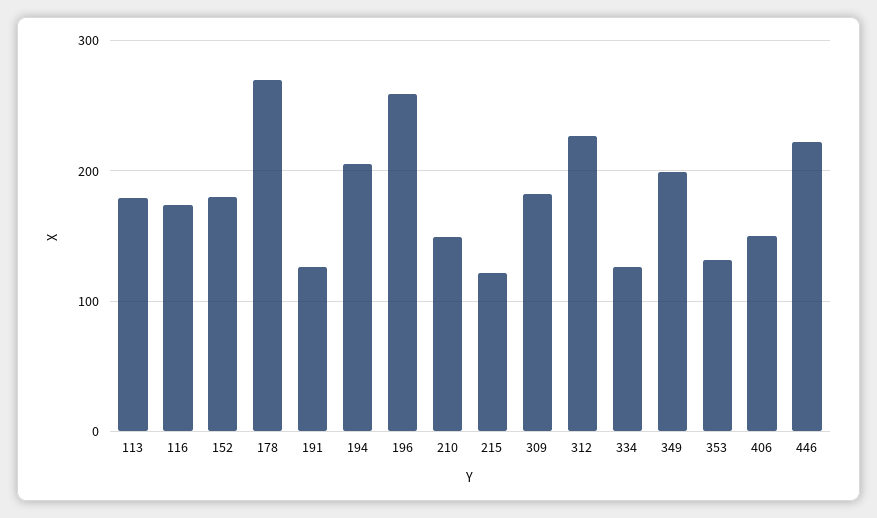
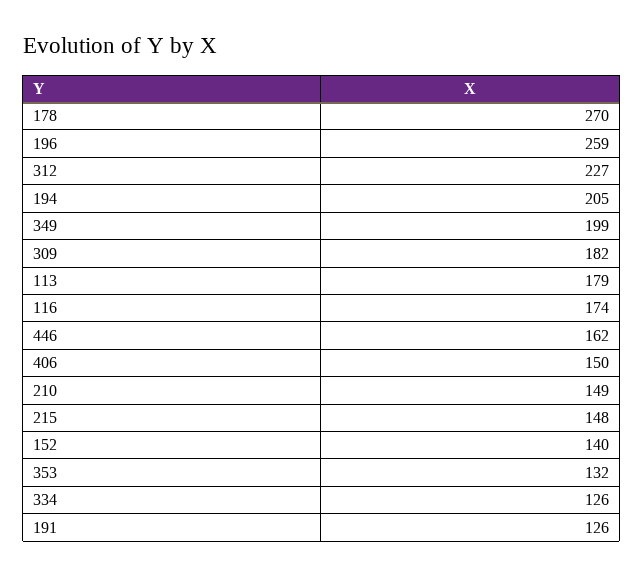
  {
    "113": 179,
    "116": 174,
-   "152": 180,
+   "152": 140,
    "178": 270,
    "191": 126,
    "194": 205,
    "196": 259,
    "210": 149,
-   "215": 120,
+   "215": 148,
    "309": 182,
    "312": 227,
    "334": 126,
    "349": 199,
    "353": 132,
    "406": 150,
-   "446": 220
+   "446": 162
  }

